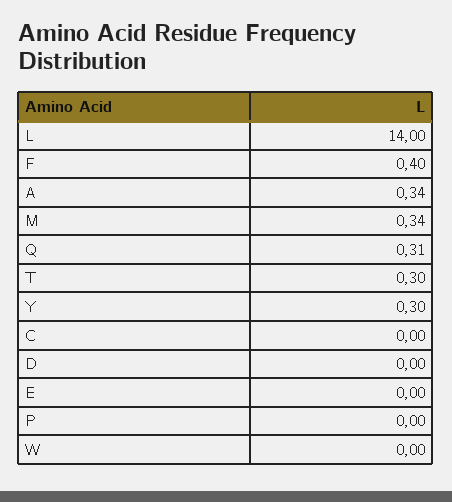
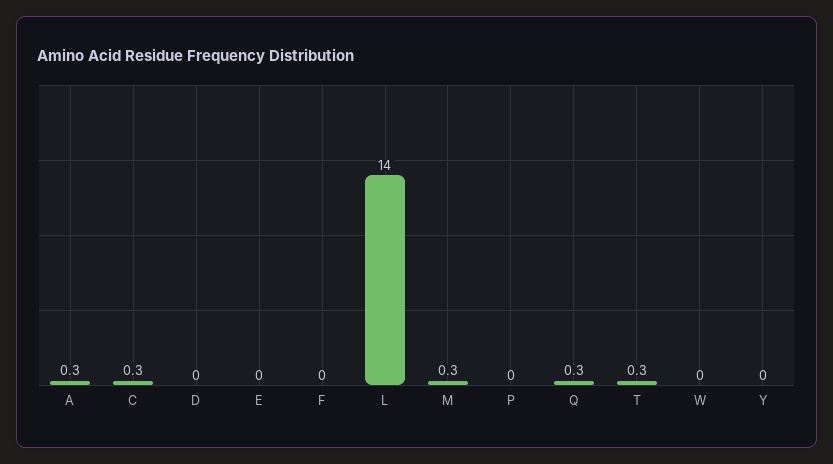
  {
    "L": 14,
-   "F": 0.4,
+   "F": 0,
    "A": 0.34,
    "M": 0.34,
    "Q": 0.31,
    "T": 0.3,
-   "Y": 0.3,
+   "Y": 0,
-   "C": 0,
+   "C": 0.3,
    "D": 0,
    "E": 0,
    "P": 0,
    "W": 0
  }

